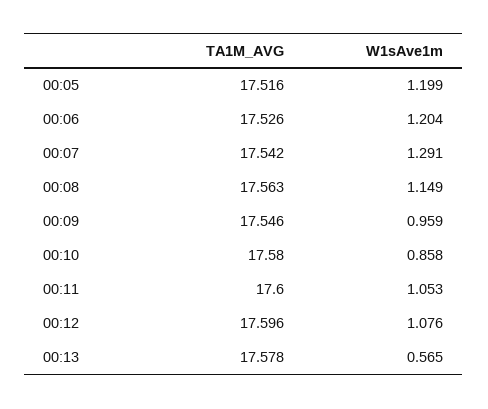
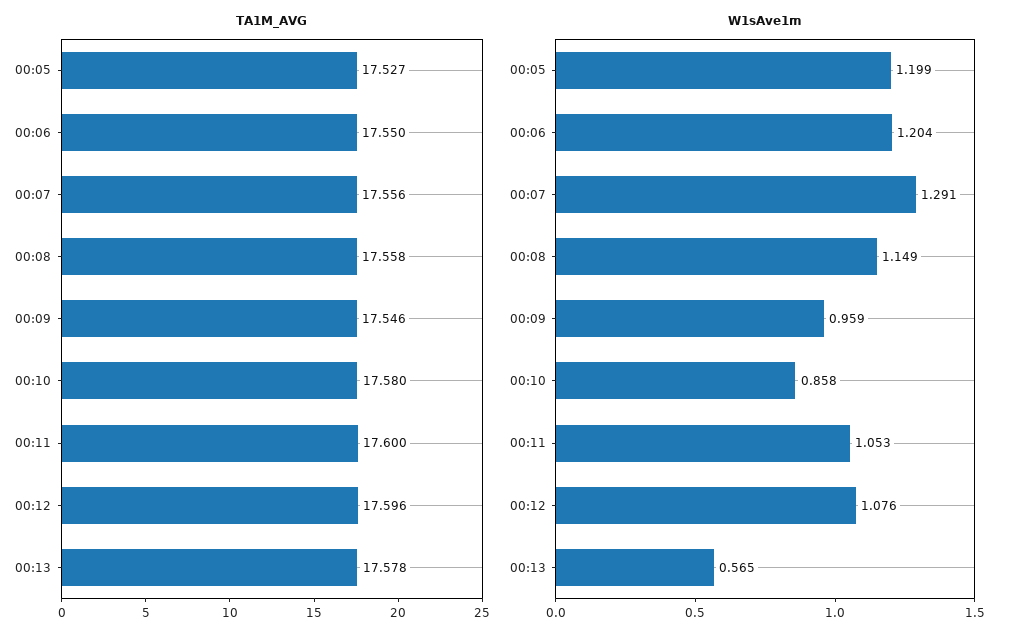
  {
    "TA1M_AVG": {
-     "00:05": 17.516,
+     "00:05": 17.527,
-     "00:06": 17.526,
+     "00:06": 17.55,
-     "00:07": 17.542,
+     "00:07": 17.556,
-     "00:08": 17.563,
+     "00:08": 17.558,
      "00:09": 17.546,
      "00:10": 17.58,
      "00:11": 17.6,
      "00:12": 17.596,
      "00:13": 17.578
    },
    "W1sAve1m": {
      "00:05": 1.199,
      "00:06": 1.204,
      "00:07": 1.291,
      "00:08": 1.149,
      "00:09": 0.959,
      "00:10": 0.858,
      "00:11": 1.053,
      "00:12": 1.076,
      "00:13": 0.565
    }
  }

